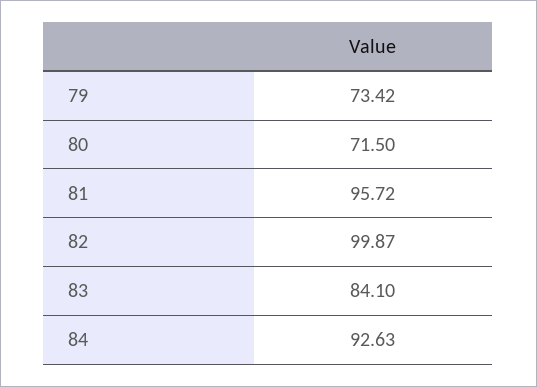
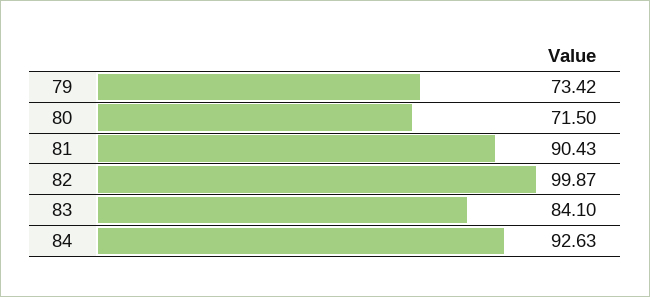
  {
    "79": 73.42,
    "80": 71.5,
-   "81": 95.72,
+   "81": 90.43,
    "82": 99.87,
    "83": 84.1,
    "84": 92.63
  }

